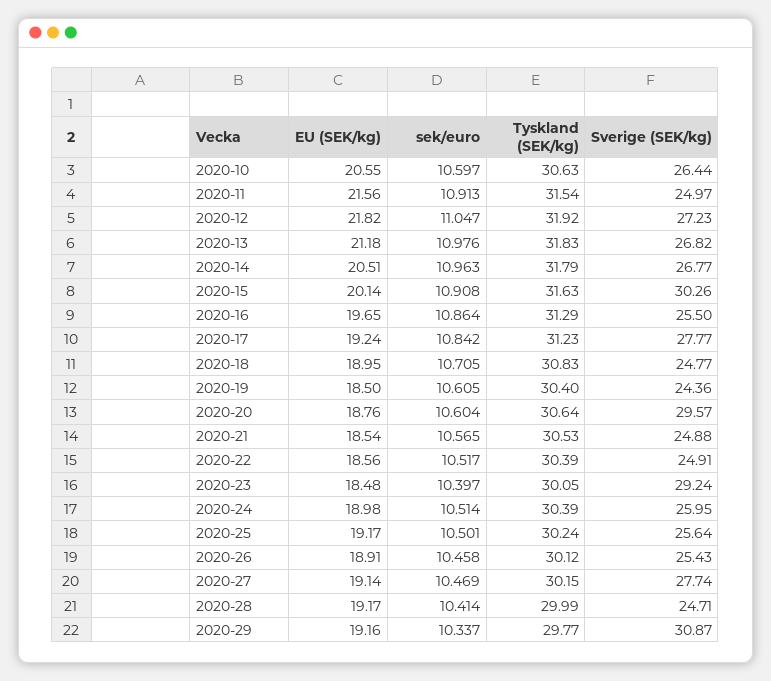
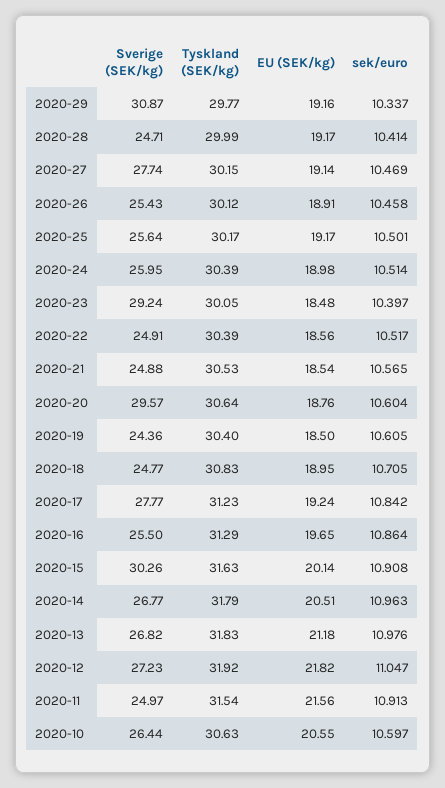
  {
    "EU (SEK/kg)": {
      "2020-10": 20.55,
      "2020-11": 21.56,
      "2020-12": 21.82,
      "2020-13": 21.18,
      "2020-14": 20.51,
      "2020-15": 20.14,
      "2020-16": 19.65,
      "2020-17": 19.24,
      "2020-18": 18.95,
      "2020-19": 18.5,
      "2020-20": 18.76,
      "2020-21": 18.54,
      "2020-22": 18.56,
      "2020-23": 18.48,
      "2020-24": 18.98,
      "2020-25": 19.17,
      "2020-26": 18.91,
      "2020-27": 19.14,
      "2020-28": 19.17,
      "2020-29": 19.16
    },
    "sek/euro": {
      "2020-10": 10.597,
      "2020-11": 10.913,
      "2020-12": 11.047,
      "2020-13": 10.976,
      "2020-14": 10.963,
      "2020-15": 10.908,
      "2020-16": 10.864,
      "2020-17": 10.842,
      "2020-18": 10.705,
      "2020-19": 10.605,
      "2020-20": 10.604,
      "2020-21": 10.565,
      "2020-22": 10.517,
      "2020-23": 10.397,
      "2020-24": 10.514,
      "2020-25": 10.501,
      "2020-26": 10.458,
      "2020-27": 10.469,
      "2020-28": 10.414,
      "2020-29": 10.337
    },
    "Tyskland (SEK/kg)": {
      "2020-10": 30.63,
      "2020-11": 31.54,
      "2020-12": 31.92,
      "2020-13": 31.83,
      "2020-14": 31.79,
      "2020-15": 31.63,
      "2020-16": 31.29,
      "2020-17": 31.23,
      "2020-18": 30.83,
      "2020-19": 30.4,
      "2020-20": 30.64,
      "2020-21": 30.53,
      "2020-22": 30.39,
      "2020-23": 30.05,
      "2020-24": 30.39,
-     "2020-25": 30.24,
+     "2020-25": 30.17,
      "2020-26": 30.12,
      "2020-27": 30.15,
      "2020-28": 29.99,
      "2020-29": 29.77
    },
    "Sverige (SEK/kg)": {
      "2020-10": 26.44,
      "2020-11": 24.97,
      "2020-12": 27.23,
      "2020-13": 26.82,
      "2020-14": 26.77,
      "2020-15": 30.26,
      "2020-16": 25.5,
      "2020-17": 27.77,
      "2020-18": 24.77,
      "2020-19": 24.36,
      "2020-20": 29.57,
      "2020-21": 24.88,
      "2020-22": 24.91,
      "2020-23": 29.24,
      "2020-24": 25.95,
      "2020-25": 25.64,
      "2020-26": 25.43,
      "2020-27": 27.74,
      "2020-28": 24.71,
      "2020-29": 30.87
    }
  }

